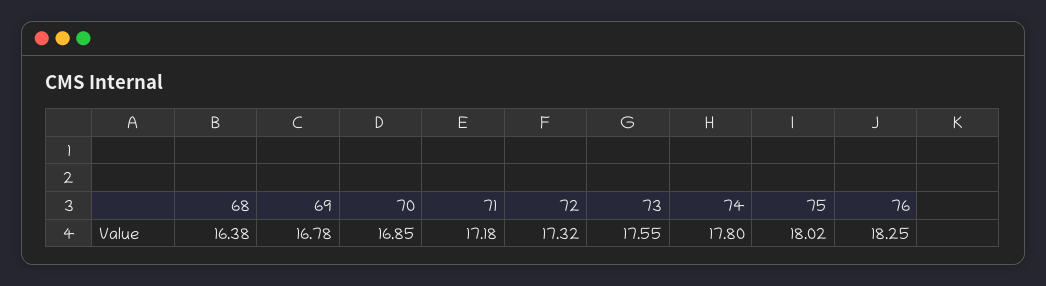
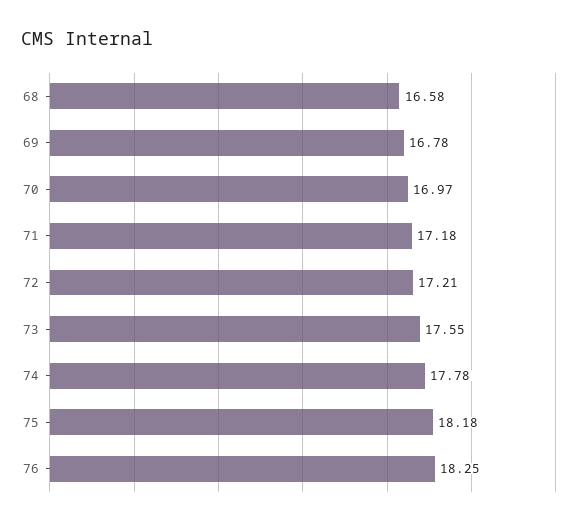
  {
-   "68": 16.38,
+   "68": 16.58,
    "69": 16.78,
-   "70": 16.85,
+   "70": 16.97,
    "71": 17.18,
-   "72": 17.32,
+   "72": 17.21,
    "73": 17.55,
-   "74": 17.8,
+   "74": 17.78,
-   "75": 18.02,
+   "75": 18.18,
    "76": 18.25
  }

